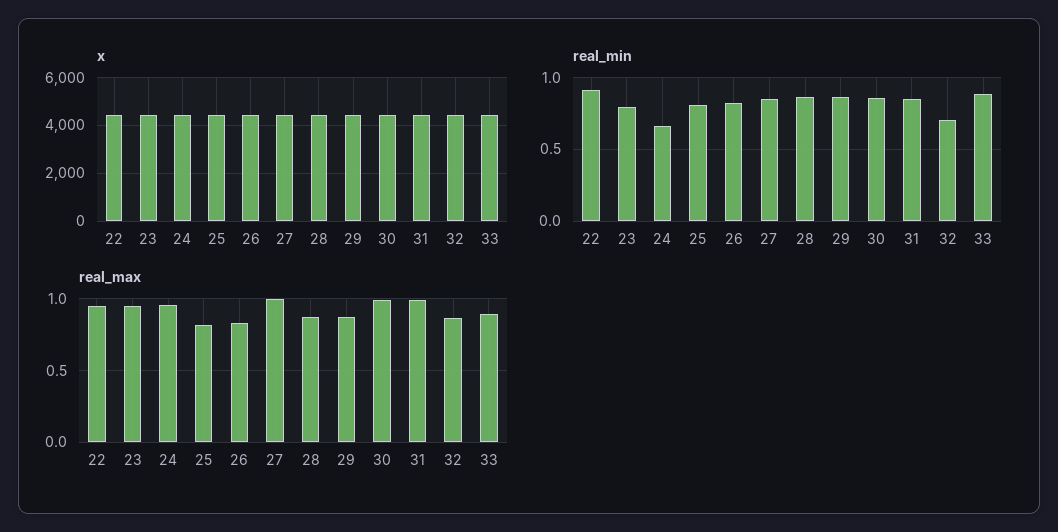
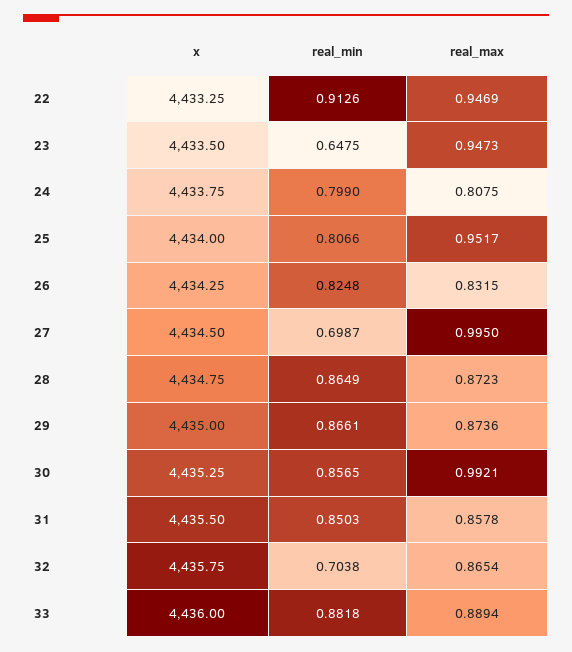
  {
    "x": {
      "22": 4433.25,
      "23": 4433.5,
      "24": 4433.75,
      "25": 4434,
      "26": 4434.25,
      "27": 4434.5,
      "28": 4434.75,
      "29": 4435,
      "30": 4435.25,
      "31": 4435.5,
      "32": 4435.75,
      "33": 4436
    },
    "real_min": {
      "22": 0.9126,
-     "23": 0.8,
+     "23": 0.6475,
-     "24": 0.65,
+     "24": 0.799,
      "25": 0.8066,
      "26": 0.8248,
-     "27": 0.85,
+     "27": 0.6987,
      "28": 0.8649,
      "29": 0.8661,
      "30": 0.8565,
      "31": 0.8503,
      "32": 0.7038,
      "33": 0.8818
    },
    "real_max": {
      "22": 0.9469,
      "23": 0.9473,
-     "24": 0.95,
+     "24": 0.8075,
-     "25": 0.8,
+     "25": 0.9517,
      "26": 0.8315,
      "27": 0.995,
      "28": 0.8723,
      "29": 0.8736,
      "30": 0.9921,
-     "31": 1,
+     "31": 0.8578,
      "32": 0.8654,
      "33": 0.8894
    }
  }

